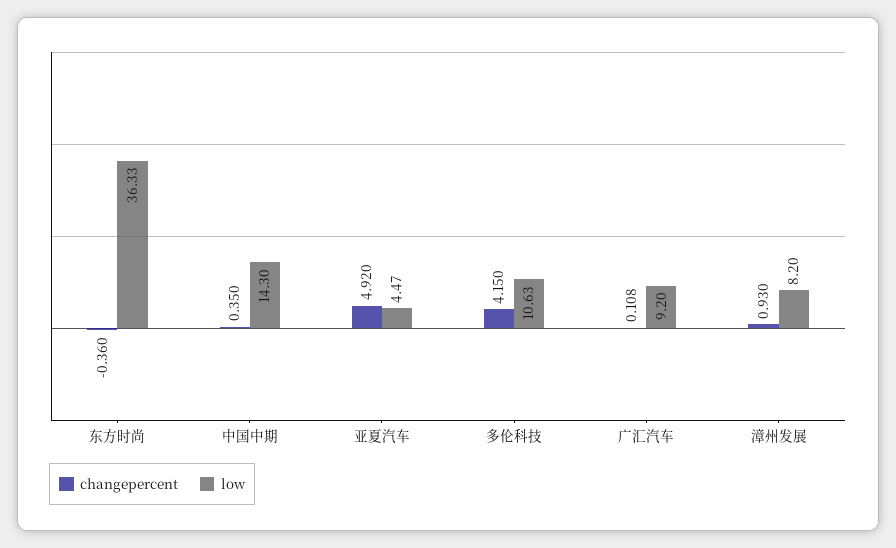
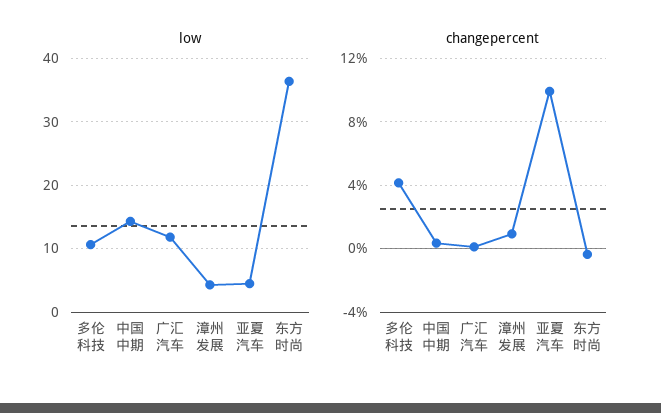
  {
    "changepercent": {
      "东方时尚": -0.36,
      "中国中期": 0.35,
-     "亚夏汽车": 4.92,
+     "亚夏汽车": 10,
      "多伦科技": 4.15,
      "广汇汽车": 0.108,
      "漳州发展": 0.93
    },
    "low": {
      "东方时尚": 36.33,
      "中国中期": 14.3,
      "亚夏汽车": 4.47,
      "多伦科技": 10.63,
-     "广汇汽车": 9.2,
+     "广汇汽车": 12,
-     "漳州发展": 8.2
+     "漳州发展": 4
    }
  }

